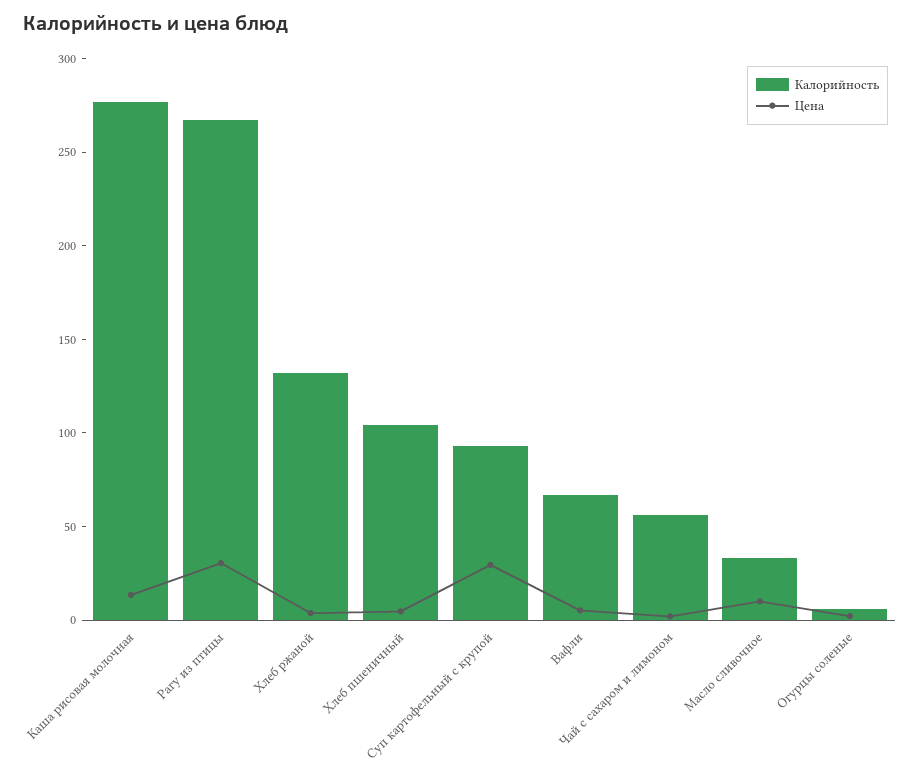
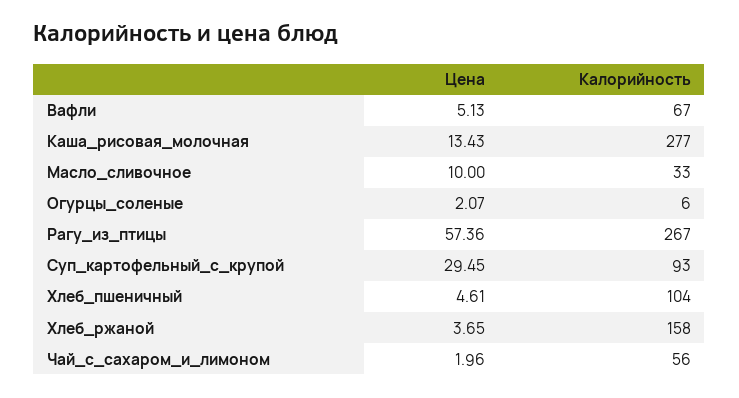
  {
    "Калорийность": {
      "Каша рисовая молочная": 277,
      "Рагу из птицы": 267,
-     "Хлеб ржаной": 130,
+     "Хлеб ржаной": 158,
      "Хлеб пшеничный": 104,
      "Суп картофельный с крупой": 93,
      "Вафли": 67,
      "Чай с сахаром и лимоном": 56,
      "Масло сливочное": 33,
      "Огурцы соленые": 6
    },
    "Цена": {
      "Каша рисовая молочная": 13.43,
-     "Рагу из птицы": 30,
+     "Рагу из птицы": 57.36,
      "Хлеб ржаной": 3.65,
      "Хлеб пшеничный": 4.61,
      "Суп картофельный с крупой": 29.45,
      "Вафли": 5.13,
      "Чай с сахаром и лимоном": 1.96,
      "Масло сливочное": 10,
      "Огурцы соленые": 2.07
    }
  }

